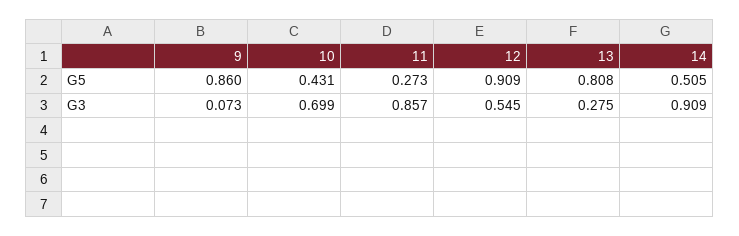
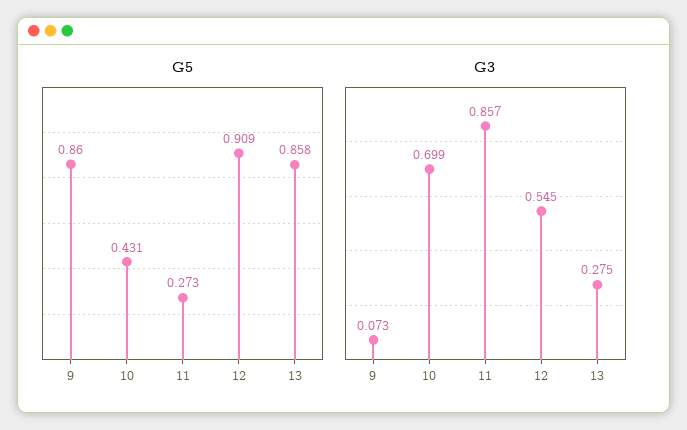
  {
    "G5": {
      "9": 0.86,
      "10": 0.431,
      "11": 0.273,
      "12": 0.909,
-     "13": 0.808,
+     "13": 0.858
-     "14": 0.505
    },
    "G3": {
      "9": 0.073,
      "10": 0.699,
      "11": 0.857,
      "12": 0.545,
-     "13": 0.275,
+     "13": 0.275
-     "14": 0.909
    }
  }

